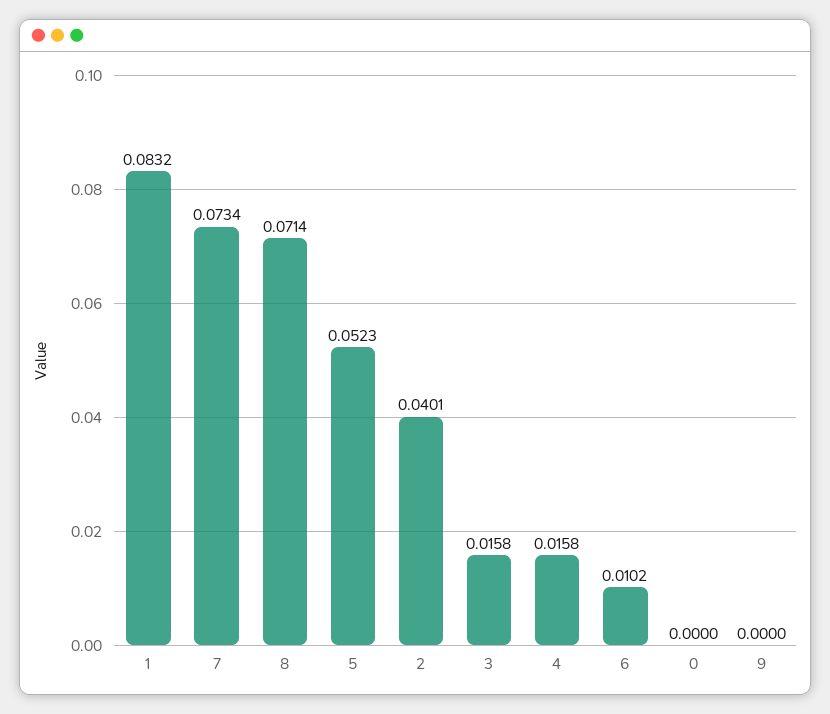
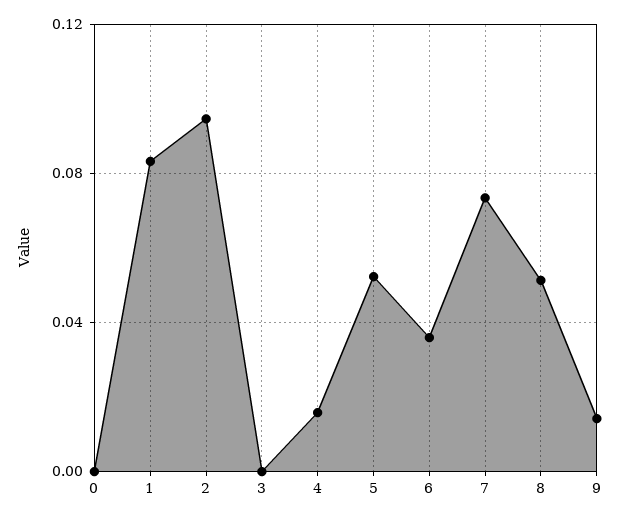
  {
    "1": 0.0832,
    "7": 0.0734,
-   "8": 0.0714,
+   "8": 0.05,
    "5": 0.0523,
-   "2": 0.0401,
+   "2": 0.095,
-   "3": 0.0158,
+   "3": 0,
    "4": 0.0158,
-   "6": 0.0102,
+   "6": 0.035,
    "0": 0,
-   "9": 0
+   "9": 0.015
  }

